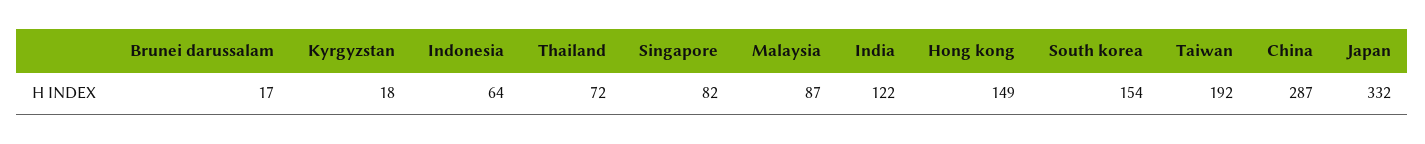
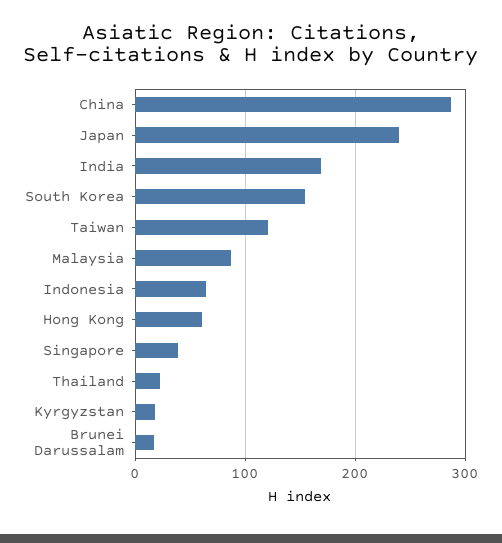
  {
    "Brunei darussalam": 17,
    "Kyrgyzstan": 18,
    "Indonesia": 64,
-   "Thailand": 72,
+   "Thailand": 20,
-   "Singapore": 82,
+   "Singapore": 40,
    "Malaysia": 87,
-   "India": 122,
+   "India": 170,
-   "Hong kong": 149,
+   "Hong kong": 60,
    "South korea": 154,
-   "Taiwan": 192,
+   "Taiwan": 120,
    "China": 287,
-   "Japan": 332
+   "Japan": 240
  }

